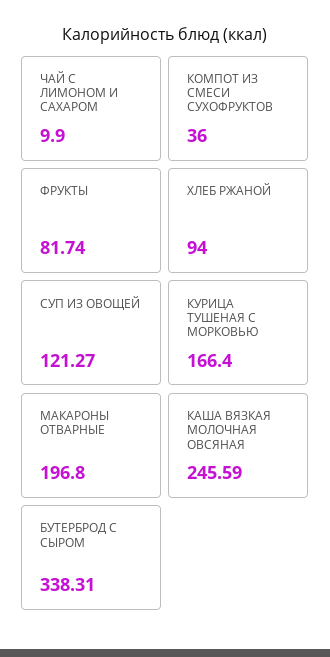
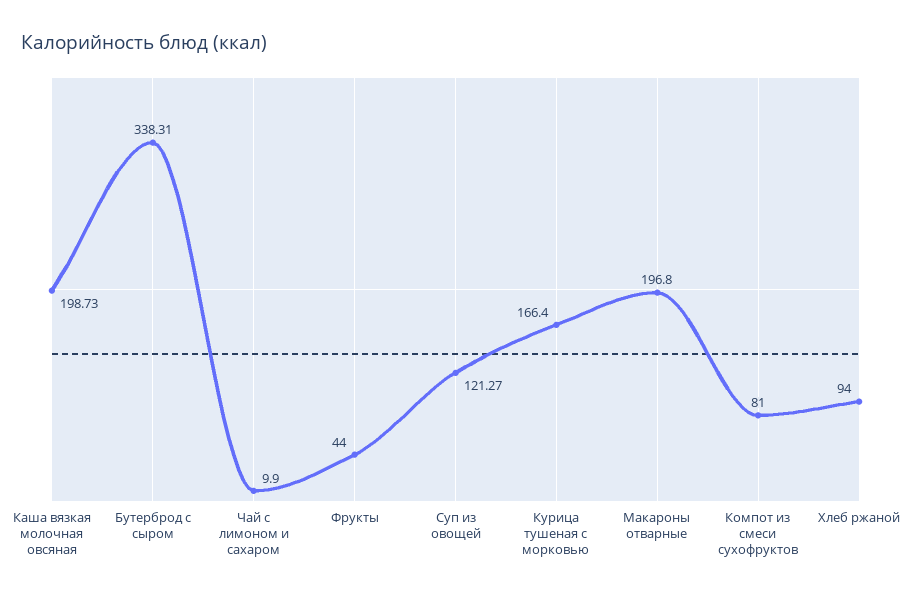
  {
    "ЧАЙ С ЛИМОНОМ И САХАРОМ": 9.9,
-   "КОМПОТ ИЗ СМЕСИ СУХОФРУКТОВ": 36,
+   "КОМПОТ ИЗ СМЕСИ СУХОФРУКТОВ": 81,
-   "ФРУКТЫ": 81.74,
+   "ФРУКТЫ": 44,
    "ХЛЕБ РЖАНОЙ": 94,
    "СУП ИЗ ОВОЩЕЙ": 121.27,
    "КУРИЦА ТУШЕНАЯ С МОРКОВЬЮ": 166.4,
    "МАКАРОНЫ ОТВАРНЫЕ": 196.8,
-   "КАША ВЯЗКАЯ МОЛОЧНАЯ ОВСЯНАЯ": 245.59,
+   "КАША ВЯЗКАЯ МОЛОЧНАЯ ОВСЯНАЯ": 198.73,
    "БУТЕРБРОД С СЫРОМ": 338.31
  }

